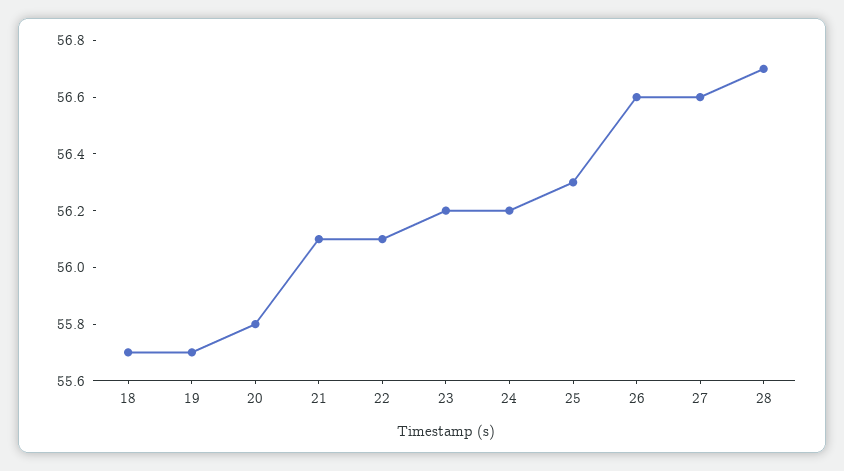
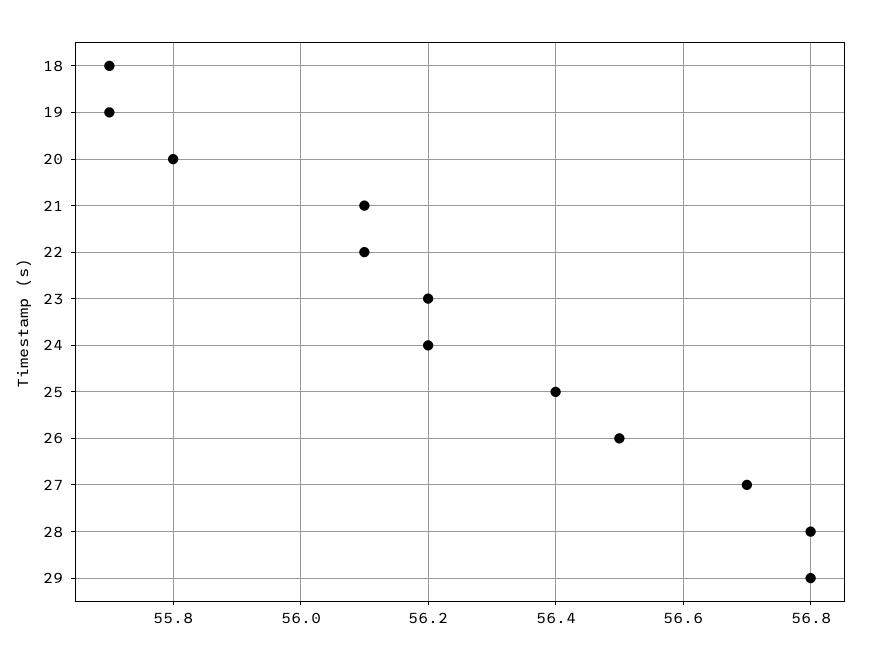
  {
    "18": 55.7,
    "19": 55.7,
    "20": 55.8,
    "21": 56.1,
    "22": 56.1,
    "23": 56.2,
    "24": 56.2,
-   "25": 56.3,
+   "25": 56.4,
-   "26": 56.6,
+   "26": 56.5,
-   "27": 56.6,
+   "27": 56.7,
-   "28": 56.7
+   "28": 56.8,
+   "29": 56.8
  }

